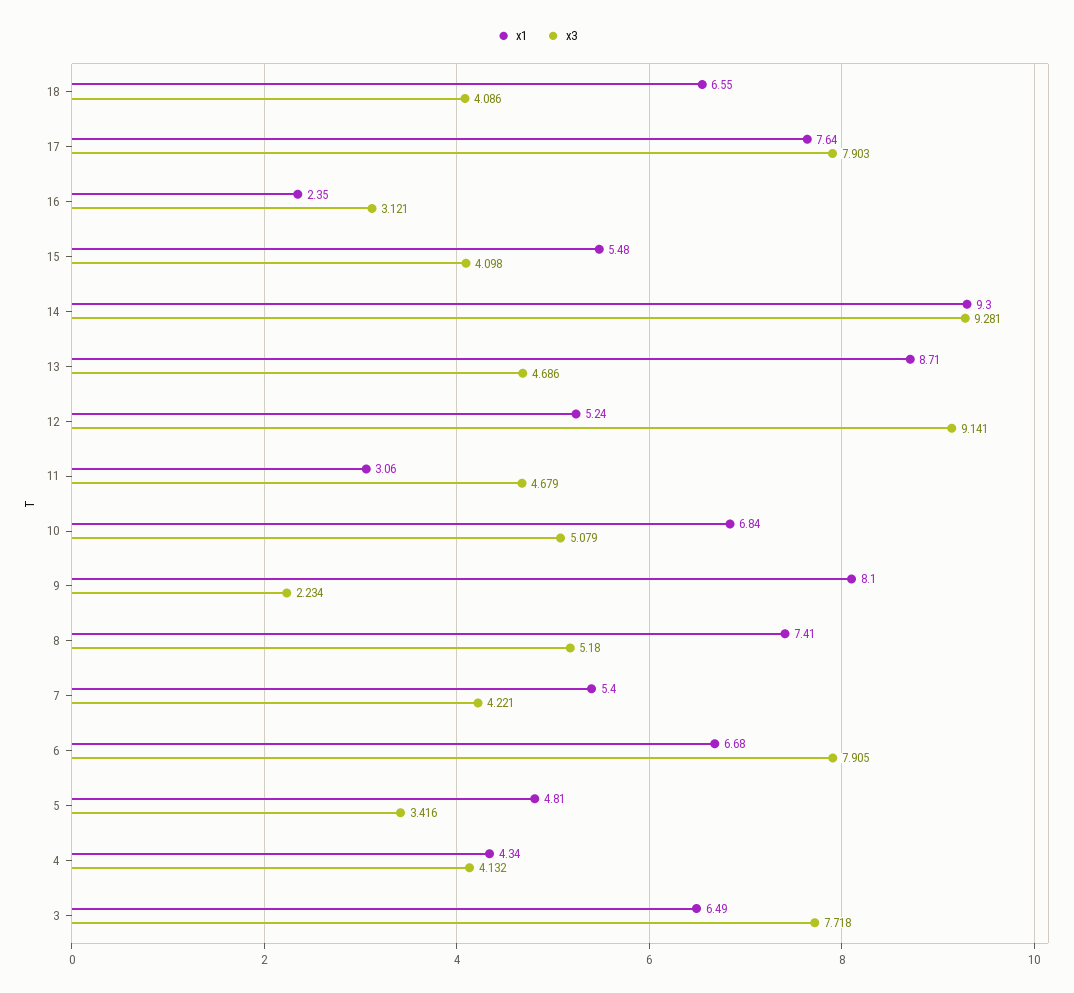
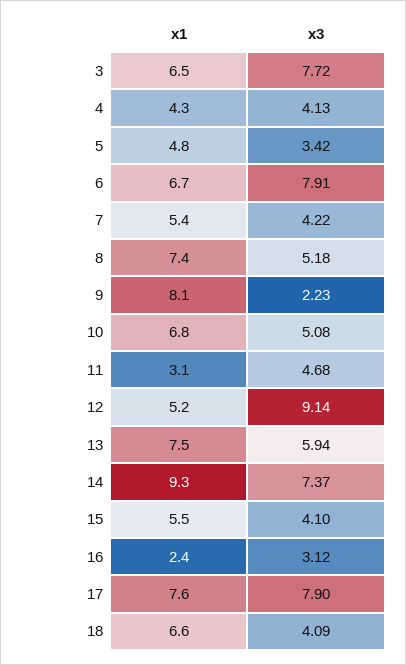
  {
    "x1": {
      "18": 6.55,
      "17": 7.64,
      "16": 2.35,
      "15": 5.48,
      "14": 9.3,
-     "13": 8.71,
+     "13": 7.5,
      "12": 5.24,
      "11": 3.06,
      "10": 6.84,
      "9": 8.1,
      "8": 7.41,
      "7": 5.4,
      "6": 6.68,
      "5": 4.81,
      "4": 4.34,
      "3": 6.49
    },
    "x3": {
      "18": 4.086,
      "17": 7.903,
      "16": 3.121,
      "15": 4.098,
-     "14": 9.281,
+     "14": 7.37,
-     "13": 4.686,
+     "13": 5.94,
      "12": 9.141,
      "11": 4.679,
      "10": 5.079,
      "9": 2.234,
      "8": 5.18,
      "7": 4.221,
      "6": 7.905,
      "5": 3.416,
      "4": 4.132,
      "3": 7.718
    }
  }

